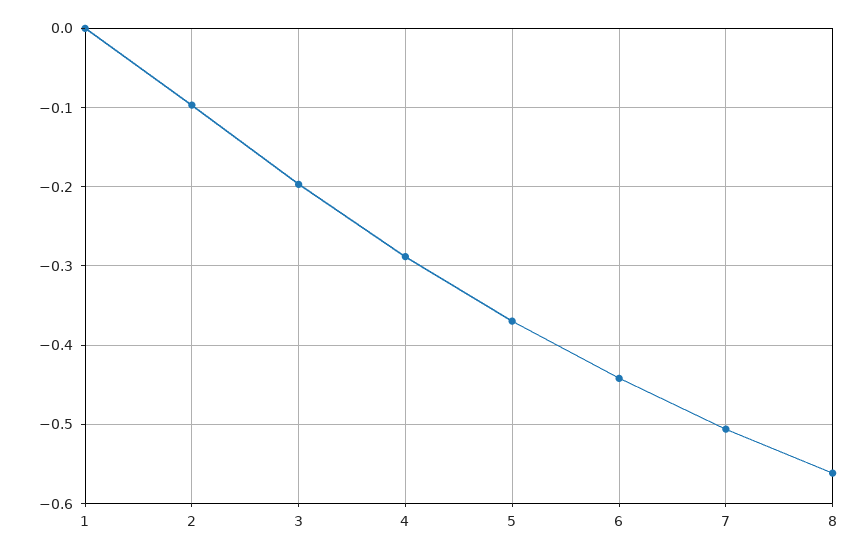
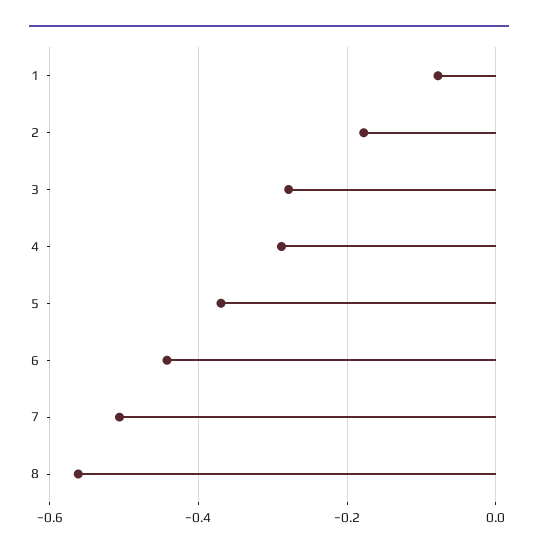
  {
-   "1": 0,
+   "1": -0.08,
-   "2": -0.1,
+   "2": -0.18,
-   "3": -0.2,
+   "3": -0.28,
    "4": -0.29,
    "5": -0.37,
    "6": -0.44,
    "7": -0.51,
    "8": -0.56
  }

